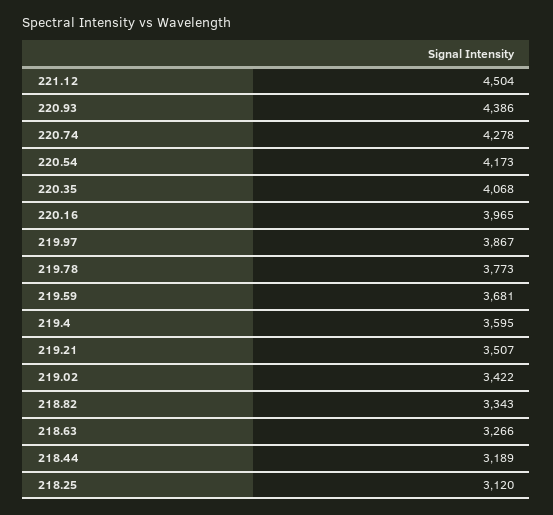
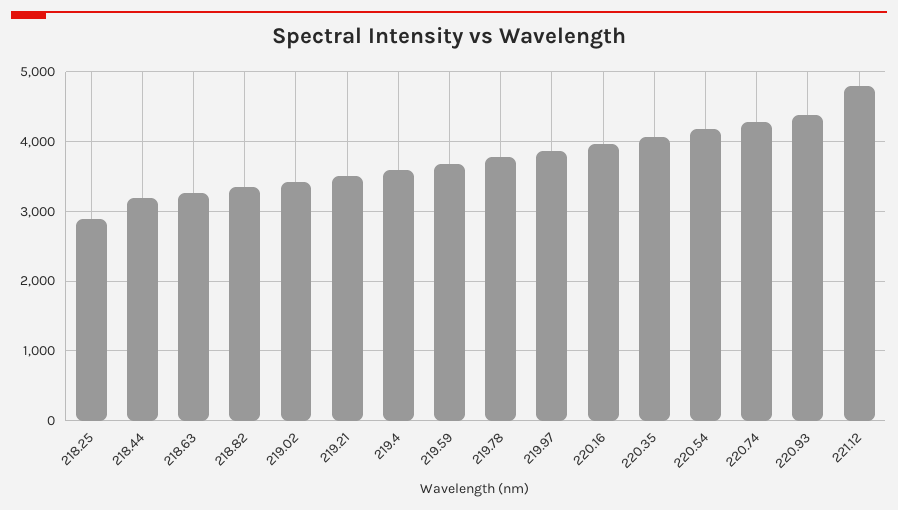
  {
-   "221.12": 4504,
+   "221.12": 4800,
    "220.93": 4386,
    "220.74": 4278,
    "220.54": 4173,
    "220.35": 4068,
    "220.16": 3965,
    "219.97": 3867,
    "219.78": 3773,
    "219.59": 3681,
    "219.4": 3595,
    "219.21": 3507,
    "219.02": 3422,
    "218.82": 3343,
    "218.63": 3266,
    "218.44": 3189,
-   "218.25": 3120
+   "218.25": 2900
  }

